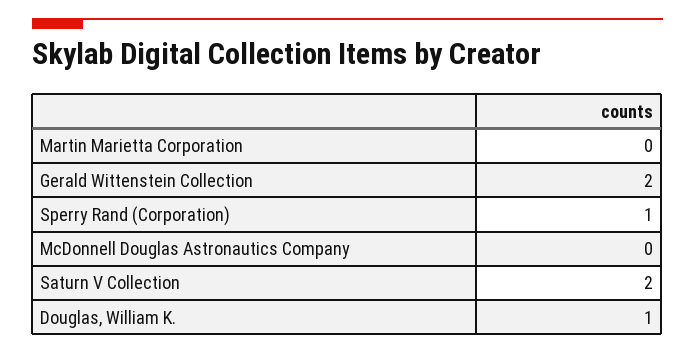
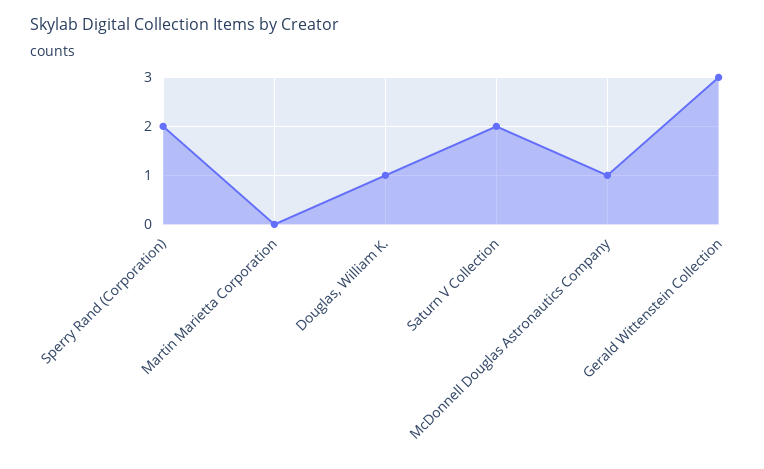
  {
    "Martin Marietta Corporation": 0,
-   "Gerald Wittenstein Collection": 2,
+   "Gerald Wittenstein Collection": 3,
-   "Sperry Rand (Corporation)": 1,
+   "Sperry Rand (Corporation)": 2,
-   "McDonnell Douglas Astronautics Company": 0,
+   "McDonnell Douglas Astronautics Company": 1,
    "Saturn V Collection": 2,
    "Douglas, William K.": 1
  }

